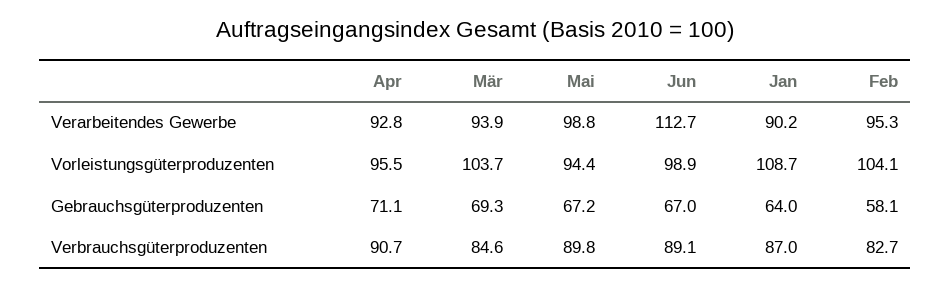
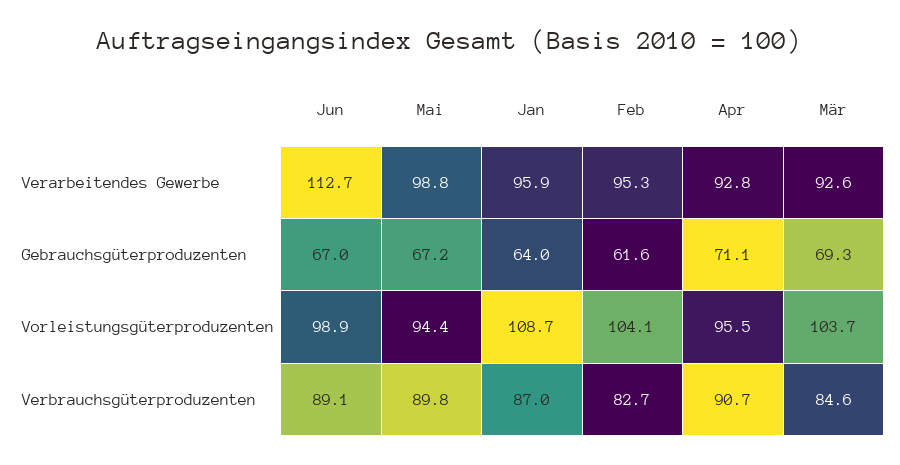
  {
    "Apr": {
      "Verarbeitendes Gewerbe": 92.8,
      "Vorleistungsgüterproduzenten": 95.5,
      "Gebrauchsgüterproduzenten": 71.1,
      "Verbrauchsgüterproduzenten": 90.7
    },
    "Mär": {
-     "Verarbeitendes Gewerbe": 93.9,
+     "Verarbeitendes Gewerbe": 92.6,
      "Vorleistungsgüterproduzenten": 103.7,
      "Gebrauchsgüterproduzenten": 69.3,
      "Verbrauchsgüterproduzenten": 84.6
    },
    "Mai": {
      "Verarbeitendes Gewerbe": 98.8,
      "Vorleistungsgüterproduzenten": 94.4,
      "Gebrauchsgüterproduzenten": 67.2,
      "Verbrauchsgüterproduzenten": 89.8
    },
    "Jun": {
      "Verarbeitendes Gewerbe": 112.7,
      "Vorleistungsgüterproduzenten": 98.9,
      "Gebrauchsgüterproduzenten": 67,
      "Verbrauchsgüterproduzenten": 89.1
    },
    "Jan": {
-     "Verarbeitendes Gewerbe": 90.2,
+     "Verarbeitendes Gewerbe": 95.9,
      "Vorleistungsgüterproduzenten": 108.7,
      "Gebrauchsgüterproduzenten": 64,
      "Verbrauchsgüterproduzenten": 87
    },
    "Feb": {
      "Verarbeitendes Gewerbe": 95.3,
      "Vorleistungsgüterproduzenten": 104.1,
-     "Gebrauchsgüterproduzenten": 58.1,
+     "Gebrauchsgüterproduzenten": 61.6,
      "Verbrauchsgüterproduzenten": 82.7
    }
  }

